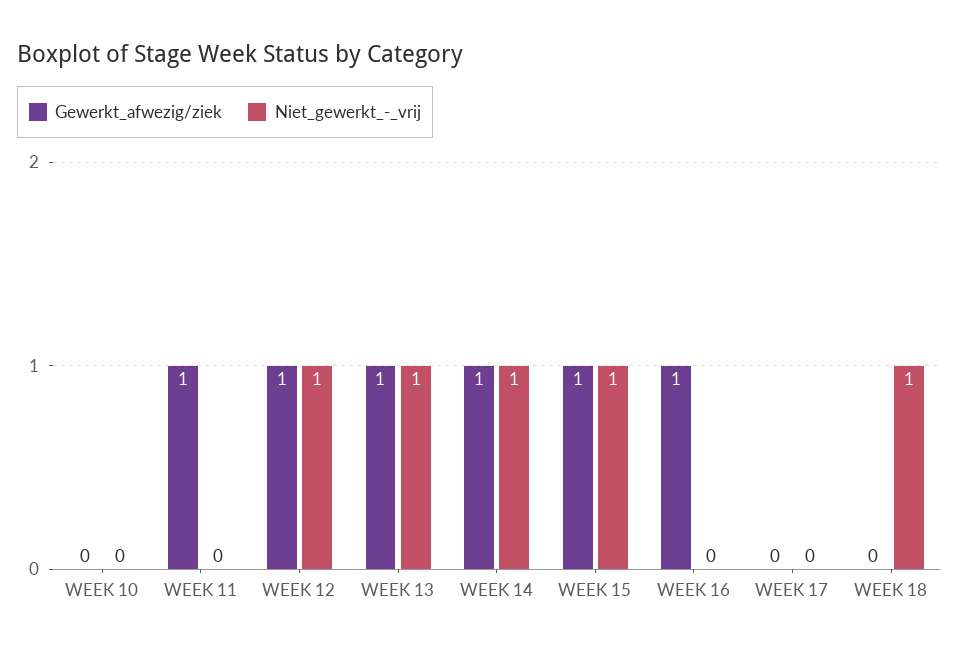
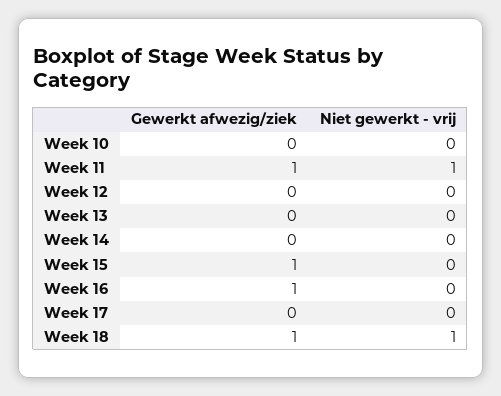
  {
    "Gewerkt_afwezig/ziek": {
      "WEEK 10": 0,
      "WEEK 11": 1,
-     "WEEK 12": 1,
+     "WEEK 12": 0,
-     "WEEK 13": 1,
+     "WEEK 13": 0,
-     "WEEK 14": 1,
+     "WEEK 14": 0,
      "WEEK 15": 1,
      "WEEK 16": 1,
      "WEEK 17": 0,
-     "WEEK 18": 0
+     "WEEK 18": 1
    },
    "Niet_gewerkt_-_vrij": {
      "WEEK 10": 0,
-     "WEEK 11": 0,
+     "WEEK 11": 1,
-     "WEEK 12": 1,
+     "WEEK 12": 0,
-     "WEEK 13": 1,
+     "WEEK 13": 0,
-     "WEEK 14": 1,
+     "WEEK 14": 0,
-     "WEEK 15": 1,
+     "WEEK 15": 0,
      "WEEK 16": 0,
      "WEEK 17": 0,
      "WEEK 18": 1
    }
  }

